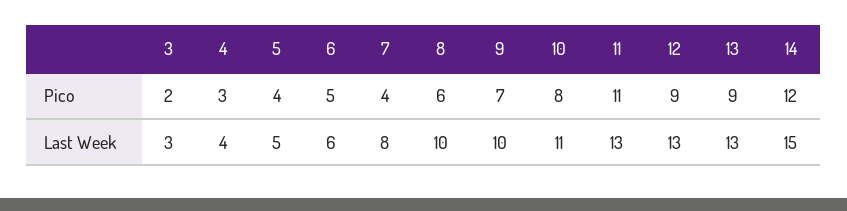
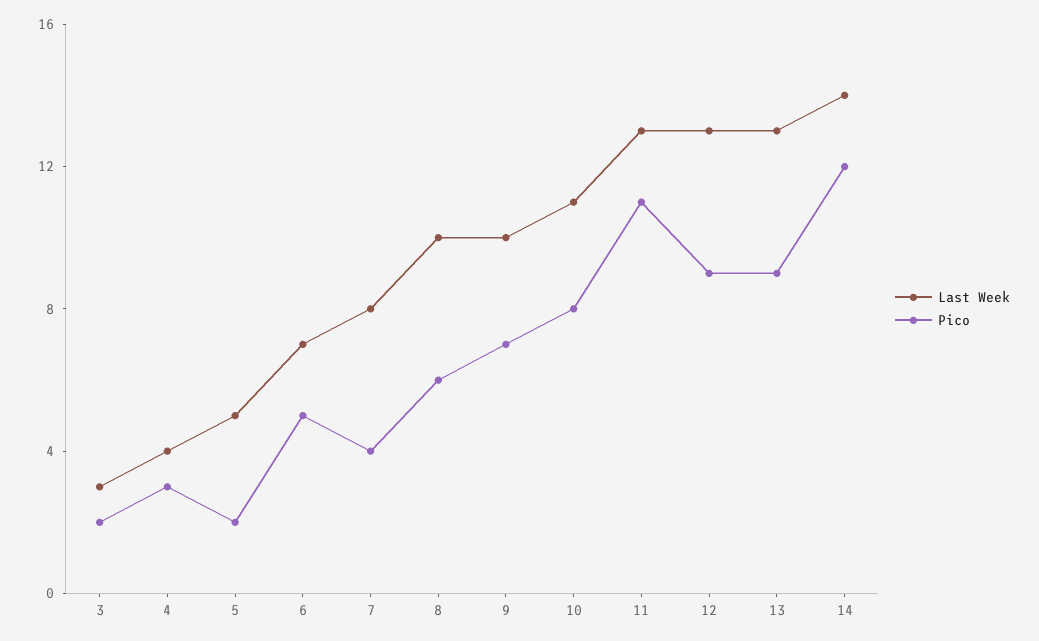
  {
    "Pico": {
      "3": 2,
      "4": 3,
-     "5": 4,
+     "5": 2,
      "6": 5,
      "7": 4,
      "8": 6,
      "9": 7,
      "10": 8,
      "11": 11,
      "12": 9,
      "13": 9,
      "14": 12
    },
    "Last Week": {
      "3": 3,
      "4": 4,
      "5": 5,
-     "6": 6,
+     "6": 7,
      "7": 8,
      "8": 10,
      "9": 10,
      "10": 11,
      "11": 13,
      "12": 13,
      "13": 13,
-     "14": 15
+     "14": 14
    }
  }

